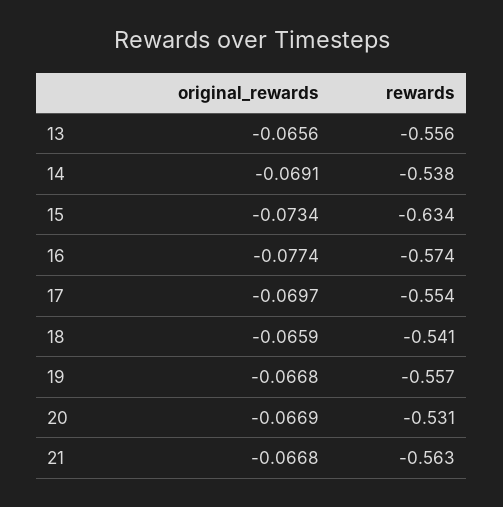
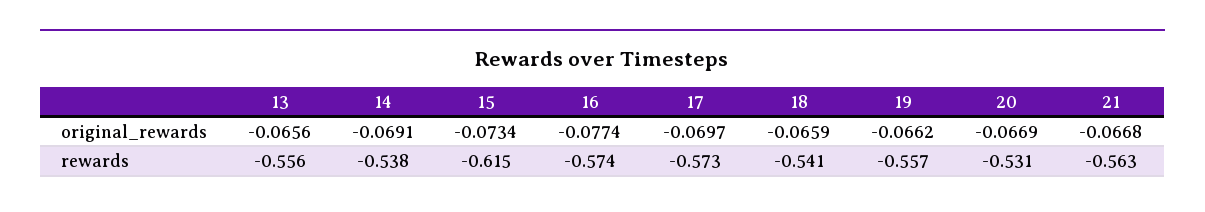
  {
    "original_rewards": {
      "13": -0.0656,
      "14": -0.0691,
      "15": -0.0734,
      "16": -0.0774,
      "17": -0.0697,
      "18": -0.0659,
-     "19": -0.0668,
+     "19": -0.0662,
      "20": -0.0669,
      "21": -0.0668
    },
    "rewards": {
      "13": -0.556,
      "14": -0.538,
-     "15": -0.634,
+     "15": -0.615,
      "16": -0.574,
-     "17": -0.554,
+     "17": -0.573,
      "18": -0.541,
      "19": -0.557,
      "20": -0.531,
      "21": -0.563
    }
  }

